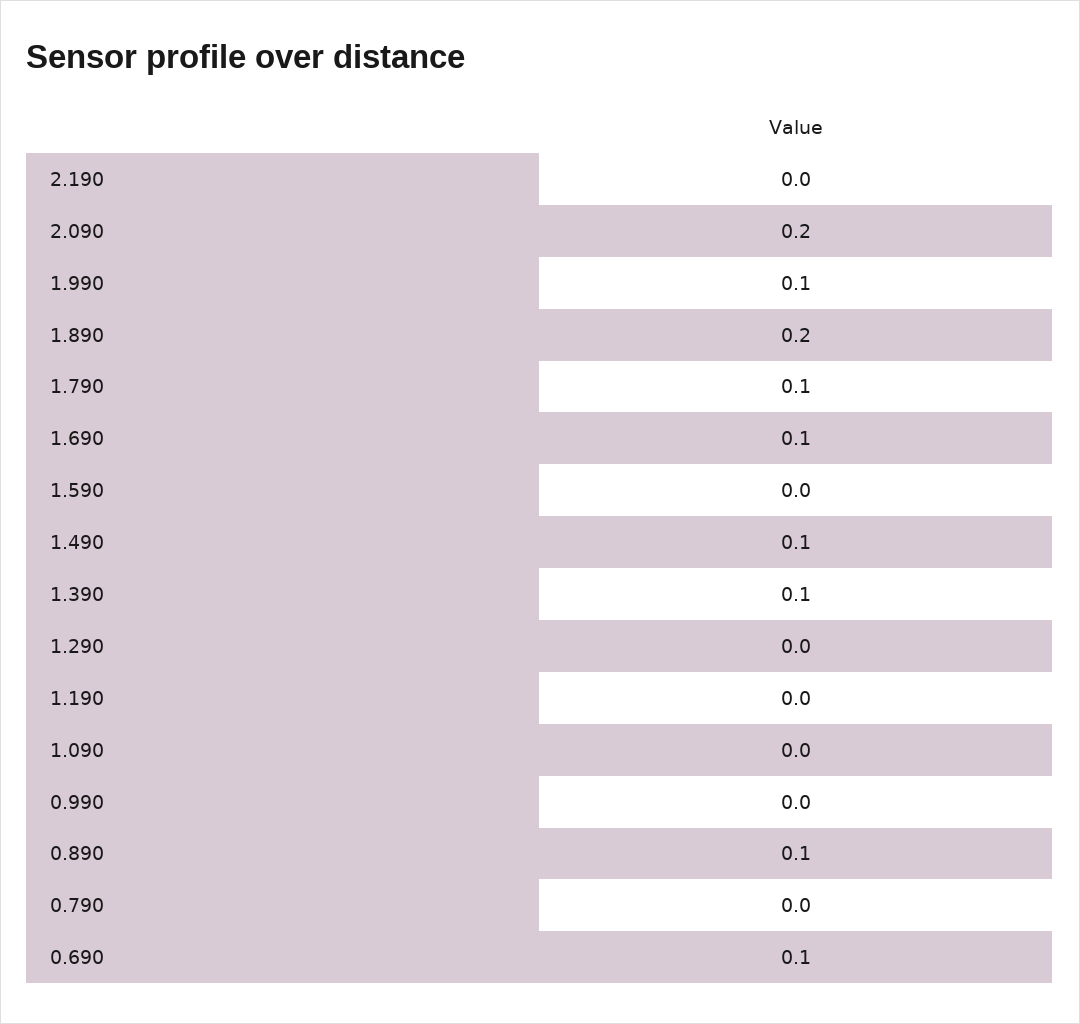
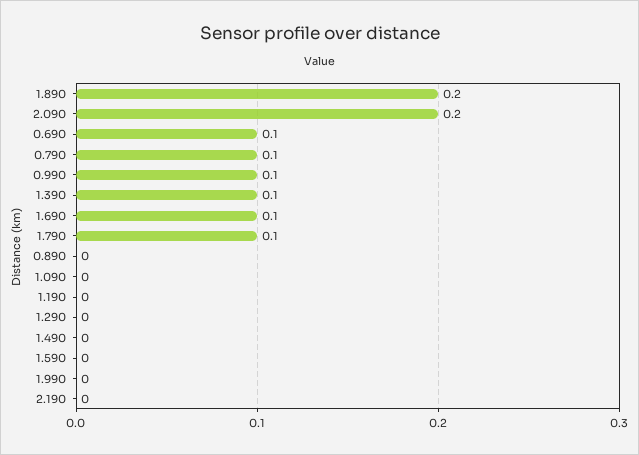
  {
    "2.190": 0,
    "2.090": 0.2,
-   "1.990": 0.1,
+   "1.990": 0,
    "1.890": 0.2,
    "1.790": 0.1,
    "1.690": 0.1,
    "1.590": 0,
-   "1.490": 0.1,
+   "1.490": 0,
    "1.390": 0.1,
    "1.290": 0,
    "1.190": 0,
    "1.090": 0,
-   "0.990": 0,
+   "0.990": 0.1,
-   "0.890": 0.1,
+   "0.890": 0,
-   "0.790": 0,
+   "0.790": 0.1,
    "0.690": 0.1
  }

